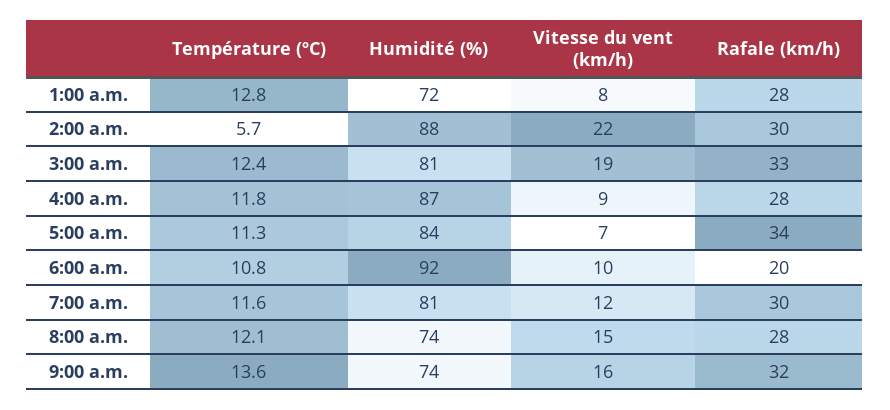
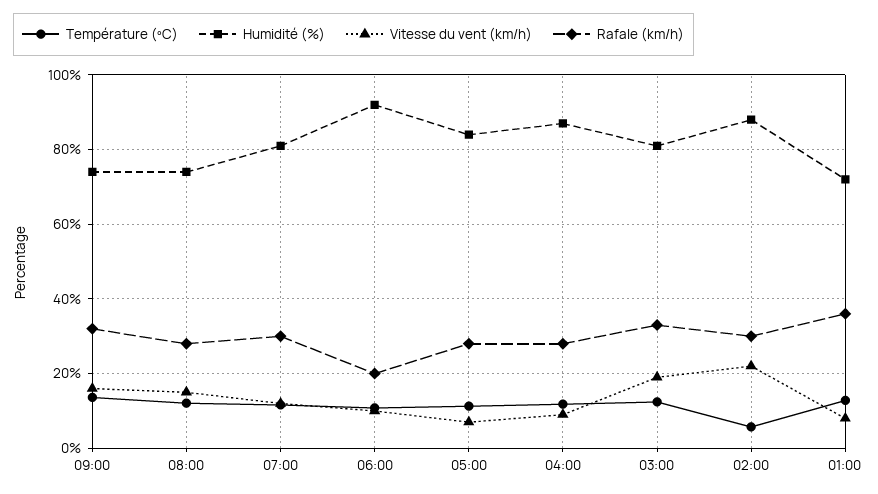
  {
    "Température (ºC)": {
      "1:00 a.m.": 12.8,
      "2:00 a.m.": 5.7,
      "3:00 a.m.": 12.4,
      "4:00 a.m.": 11.8,
      "5:00 a.m.": 11.3,
      "6:00 a.m.": 10.8,
      "7:00 a.m.": 11.6,
      "8:00 a.m.": 12.1,
      "9:00 a.m.": 13.6
    },
    "Humidité (%)": {
      "1:00 a.m.": 72,
      "2:00 a.m.": 88,
      "3:00 a.m.": 81,
      "4:00 a.m.": 87,
      "5:00 a.m.": 84,
      "6:00 a.m.": 92,
      "7:00 a.m.": 81,
      "8:00 a.m.": 74,
      "9:00 a.m.": 74
    },
    "Vitesse du vent (km/h)": {
      "1:00 a.m.": 8,
      "2:00 a.m.": 22,
      "3:00 a.m.": 19,
      "4:00 a.m.": 9,
      "5:00 a.m.": 7,
      "6:00 a.m.": 10,
      "7:00 a.m.": 12,
      "8:00 a.m.": 15,
      "9:00 a.m.": 16
    },
    "Rafale (km/h)": {
-     "1:00 a.m.": 28,
+     "1:00 a.m.": 36,
      "2:00 a.m.": 30,
      "3:00 a.m.": 33,
      "4:00 a.m.": 28,
-     "5:00 a.m.": 34,
+     "5:00 a.m.": 28,
      "6:00 a.m.": 20,
      "7:00 a.m.": 30,
      "8:00 a.m.": 28,
      "9:00 a.m.": 32
    }
  }

